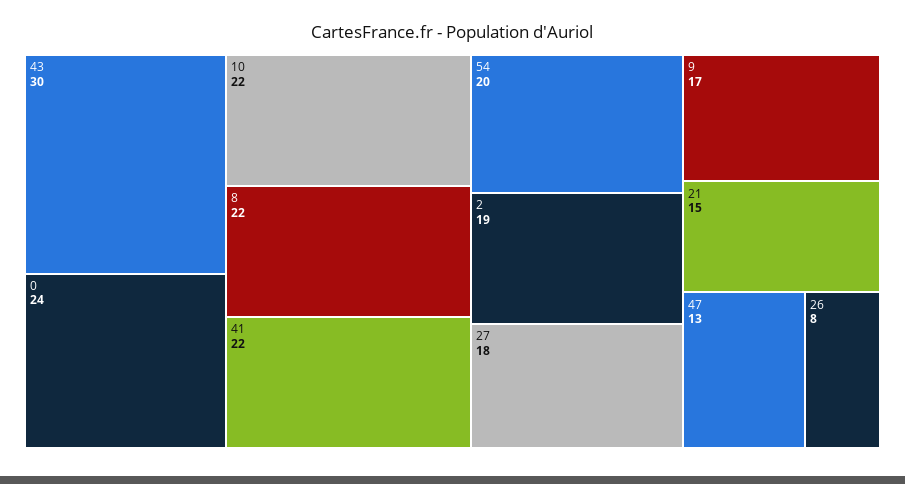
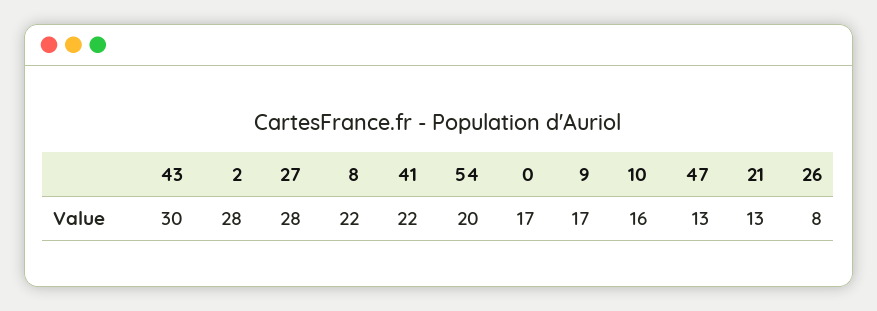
  {
    "43": 30,
-   "0": 24,
+   "0": 17,
-   "10": 22,
+   "10": 16,
    "8": 22,
    "41": 22,
    "54": 20,
-   "2": 19,
+   "2": 28,
-   "27": 18,
+   "27": 28,
    "9": 17,
-   "21": 15,
+   "21": 13,
    "47": 13,
    "26": 8
  }

